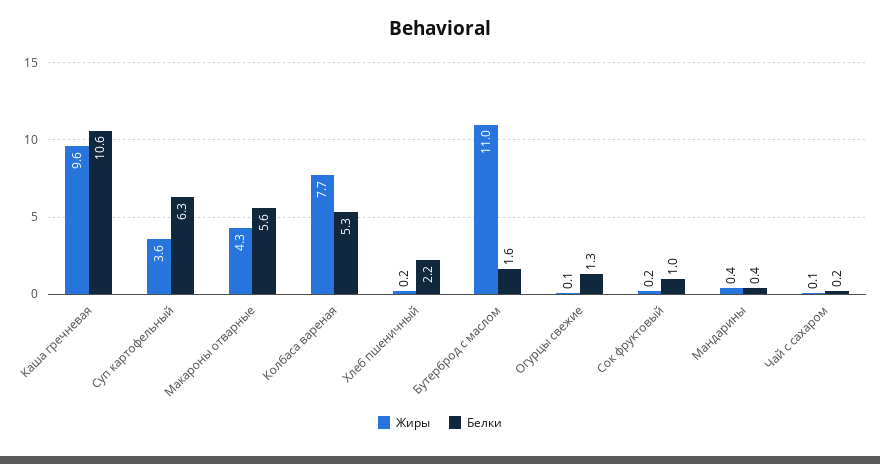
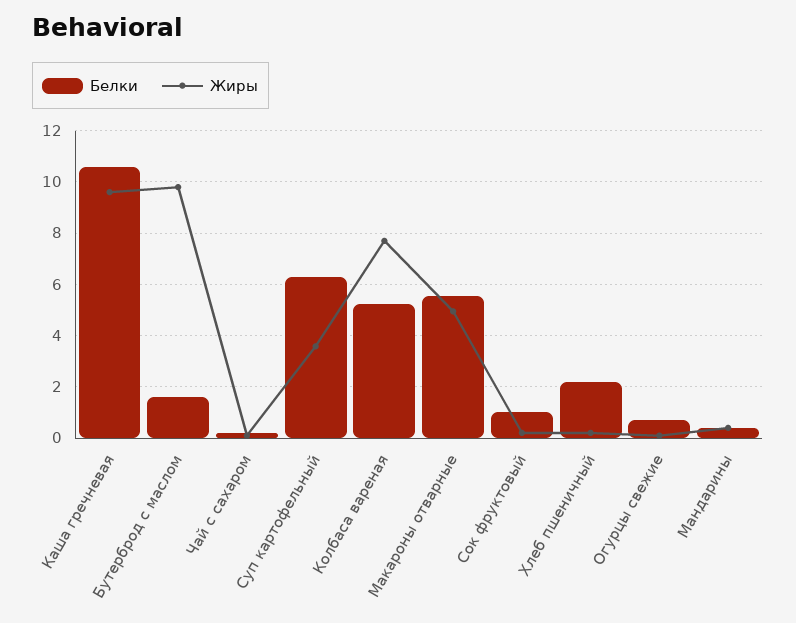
  {
    "Жиры": {
      "Каша гречневая": 9.6,
      "Суп картофельный": 3.6,
-     "Макароны отварные": 4.3,
+     "Макароны отварные": 5,
      "Колбаса вареная": 7.7,
      "Хлеб пшеничный": 0.2,
-     "Бутерброд с маслом": 11,
+     "Бутерброд с маслом": 9.75,
      "Огурцы свежие": 0.1,
      "Сок фруктовый": 0.2,
      "Мандарины": 0.4,
      "Чай с сахаром": 0.1
    },
    "Белки": {
      "Каша гречневая": 10.6,
      "Суп картофельный": 6.3,
      "Макароны отварные": 5.6,
      "Колбаса вареная": 5.3,
      "Хлеб пшеничный": 2.2,
      "Бутерброд с маслом": 1.6,
-     "Огурцы свежие": 1.3,
+     "Огурцы свежие": 0.75,
      "Сок фруктовый": 1,
      "Мандарины": 0.4,
      "Чай с сахаром": 0.2
    }
  }

